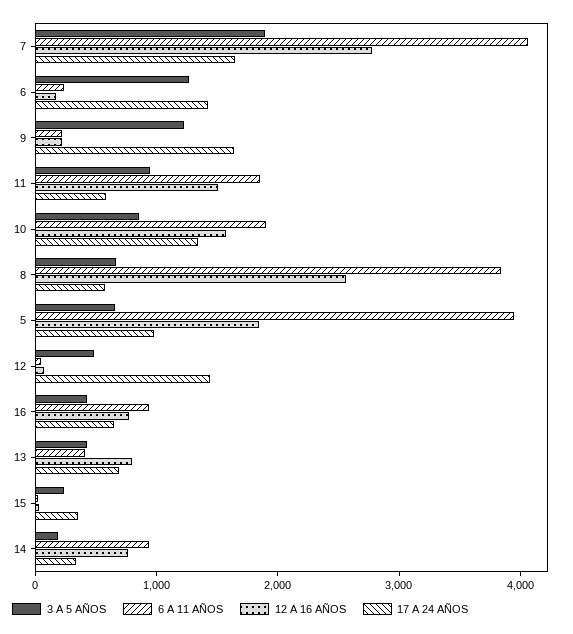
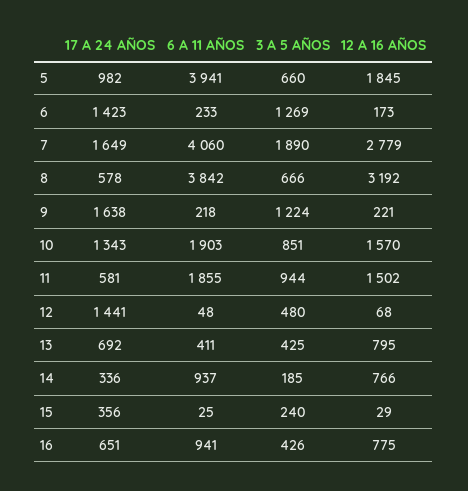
  {
    "3 A 5 AÑOS": {
      "7": 1890,
      "6": 1269,
      "9": 1224,
      "11": 944,
      "10": 851,
      "8": 666,
      "5": 660,
      "12": 480,
      "16": 426,
      "13": 425,
      "15": 240,
      "14": 185
    },
    "6 A 11 AÑOS": {
      "7": 4060,
      "6": 233,
      "9": 218,
      "11": 1855,
      "10": 1903,
      "8": 3842,
      "5": 3941,
      "12": 48,
      "16": 941,
      "13": 411,
      "15": 25,
      "14": 937
    },
    "12 A 16 AÑOS": {
      "7": 2779,
      "6": 173,
      "9": 221,
      "11": 1502,
      "10": 1570,
-     "8": 2600,
+     "8": 3192,
      "5": 1845,
      "12": 68,
      "16": 775,
      "13": 795,
      "15": 29,
      "14": 766
    },
    "17 A 24 AÑOS": {
      "7": 1649,
      "6": 1423,
      "9": 1638,
      "11": 581,
      "10": 1343,
      "8": 578,
      "5": 982,
      "12": 1441,
      "16": 651,
      "13": 692,
      "15": 356,
      "14": 336
    }
  }

